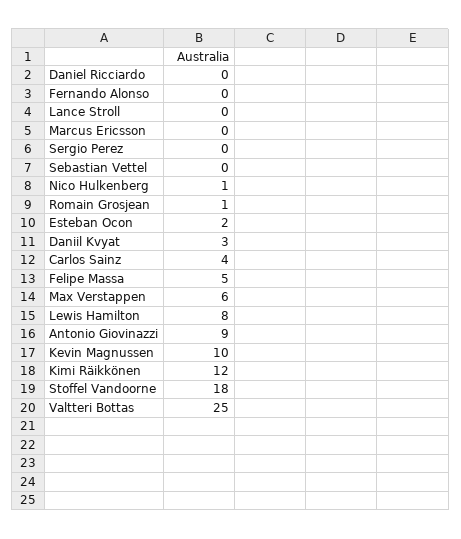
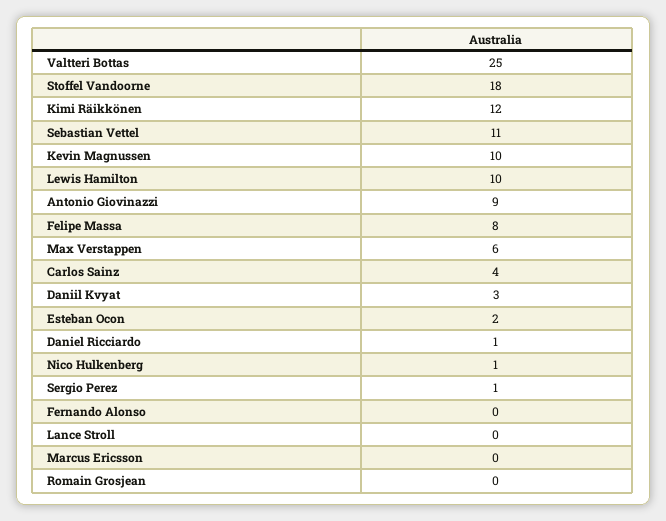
  {
-   "Daniel Ricciardo": 0,
+   "Daniel Ricciardo": 1,
    "Fernando Alonso": 0,
    "Lance Stroll": 0,
    "Marcus Ericsson": 0,
-   "Sergio Perez": 0,
+   "Sergio Perez": 1,
-   "Sebastian Vettel": 0,
+   "Sebastian Vettel": 11,
    "Nico Hulkenberg": 1,
-   "Romain Grosjean": 1,
+   "Romain Grosjean": 0,
    "Esteban Ocon": 2,
    "Daniil Kvyat": 3,
    "Carlos Sainz": 4,
-   "Felipe Massa": 5,
+   "Felipe Massa": 8,
    "Max Verstappen": 6,
-   "Lewis Hamilton": 8,
+   "Lewis Hamilton": 10,
    "Antonio Giovinazzi": 9,
    "Kevin Magnussen": 10,
    "Kimi Räikkönen": 12,
    "Stoffel Vandoorne": 18,
    "Valtteri Bottas": 25
  }

